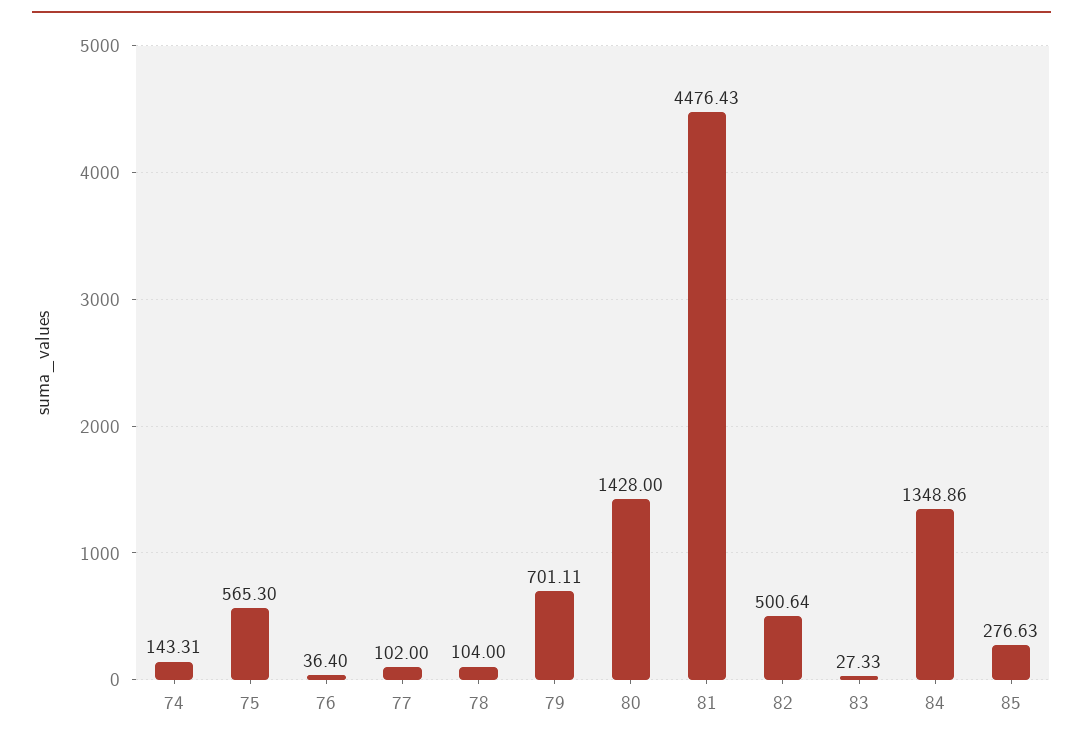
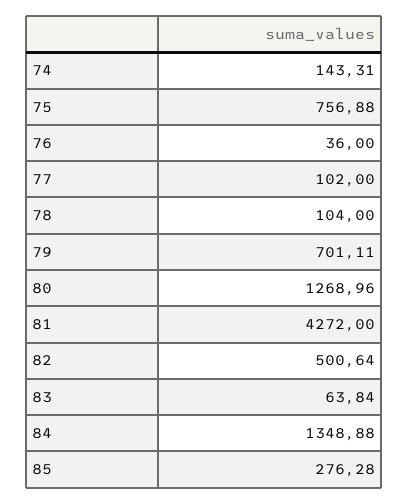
  {
    "74": 143.31,
-   "75": 565.3,
+   "75": 756.88,
-   "76": 36.4,
+   "76": 36,
    "77": 102,
    "78": 104,
    "79": 701.11,
-   "80": 1428,
+   "80": 1268.96,
-   "81": 4476.43,
+   "81": 4272,
    "82": 500.64,
-   "83": 27.33,
+   "83": 63.84,
-   "84": 1348.86,
+   "84": 1348.88,
-   "85": 276.63
+   "85": 276.28
  }

